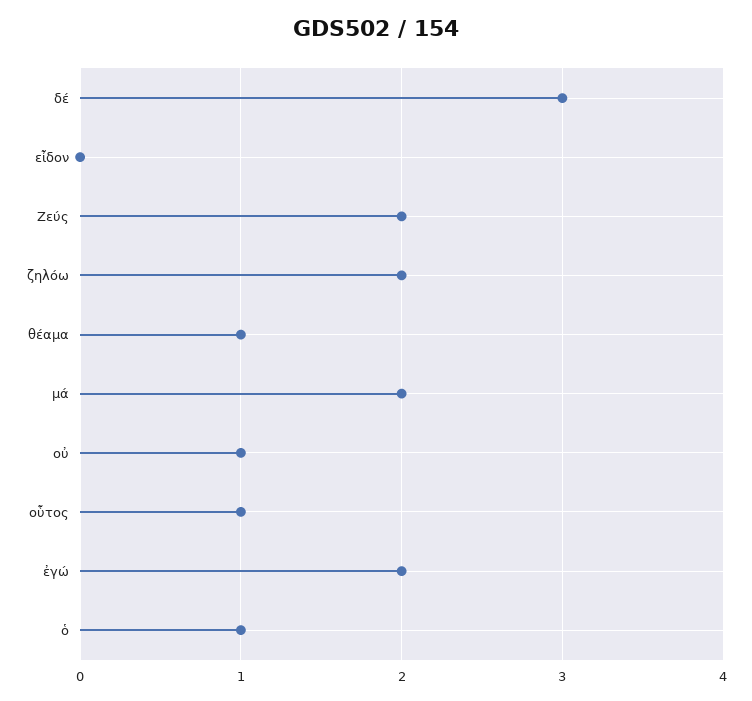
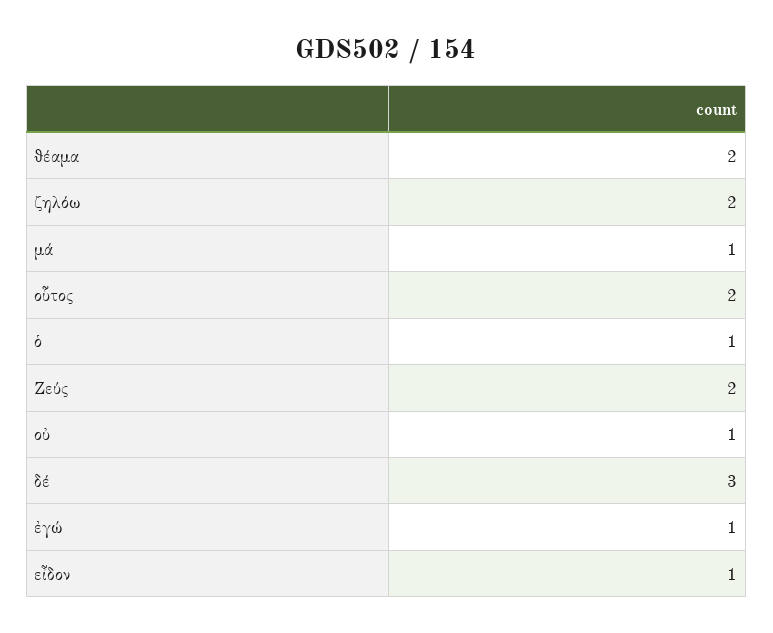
  {
    "δέ": 3,
-   "εἶδον": 0,
+   "εἶδον": 1,
    "Ζεύς": 2,
    "ζηλόω": 2,
-   "θέαμα": 1,
+   "θέαμα": 2,
-   "μά": 2,
+   "μά": 1,
    "οὐ": 1,
-   "οὗτος": 1,
+   "οὗτος": 2,
-   "ἐγώ": 2,
+   "ἐγώ": 1,
    "ὁ": 1
  }

